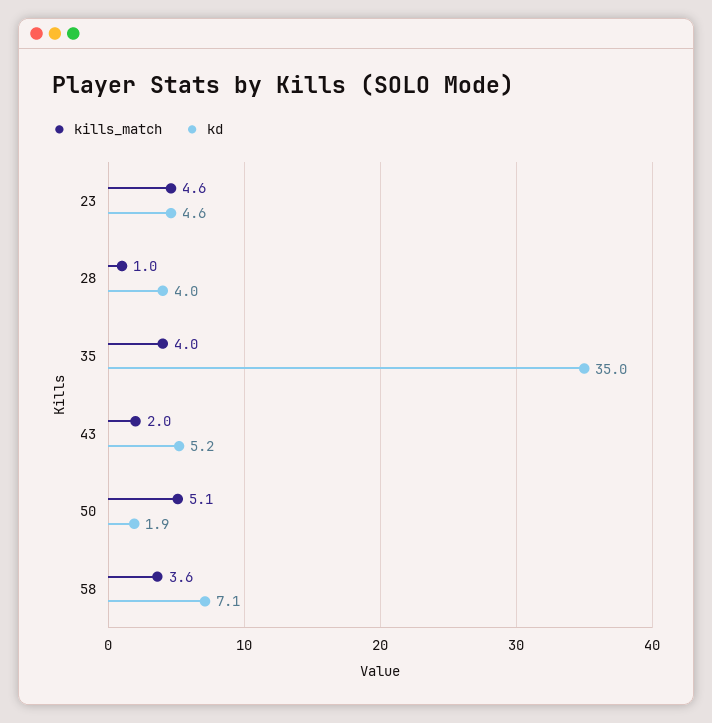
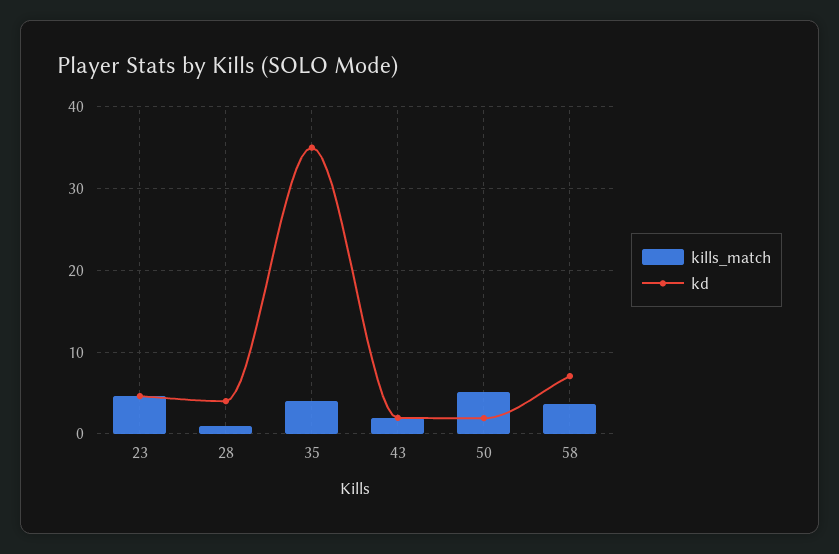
  {
    "kills_match": {
      "23": 4.6,
      "28": 1,
      "35": 4,
      "43": 2,
      "50": 5.1,
      "58": 3.6
    },
    "kd": {
      "23": 4.6,
      "28": 4,
      "35": 35,
-     "43": 5.2,
+     "43": 2,
      "50": 1.9,
      "58": 7.1
    }
  }

